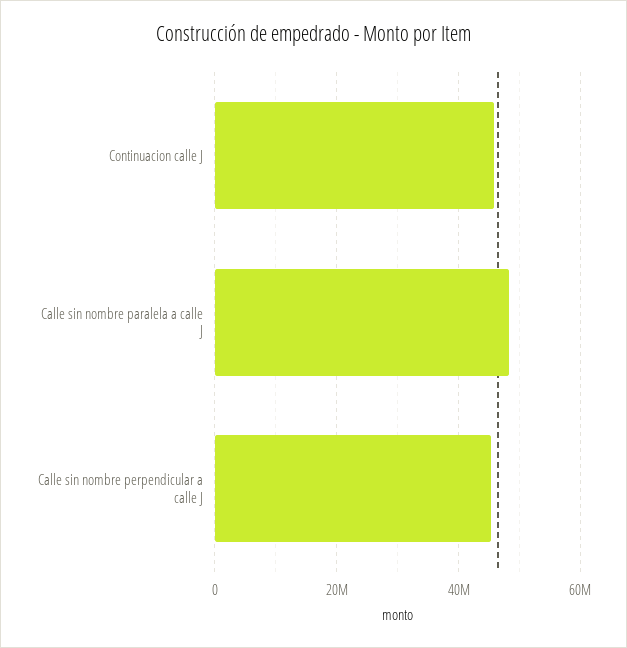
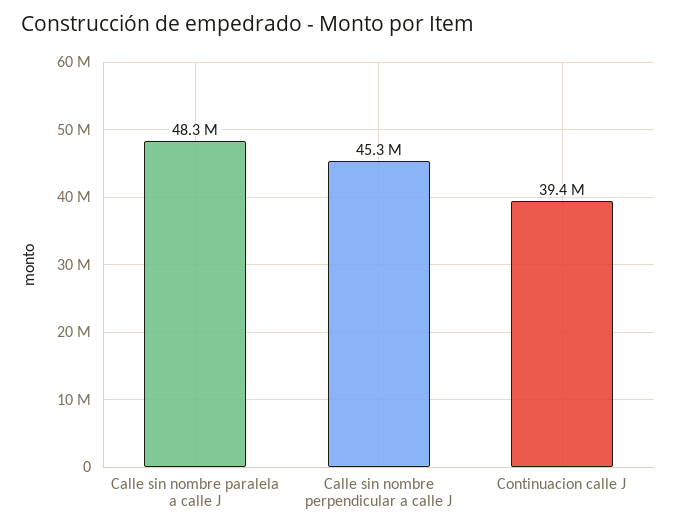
  {
-   "Continuacion calle J": 46000000,
+   "Continuacion calle J": 39400000,
    "Calle sin nombre paralela a calle J": 48300000,
    "Calle sin nombre perpendicular a calle J": 45300000
  }

